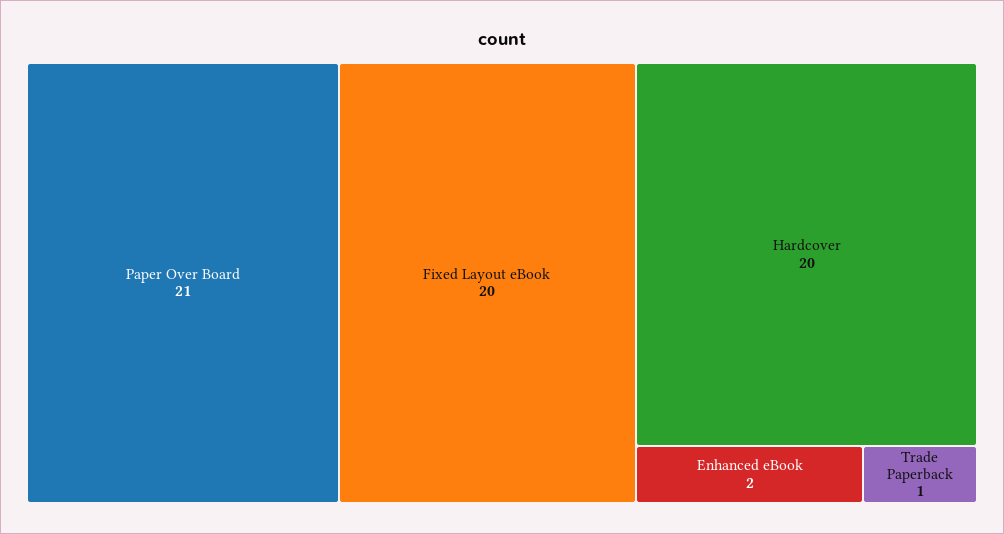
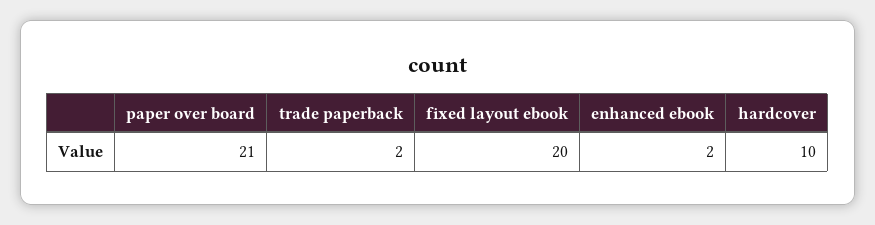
  {
    "Paper Over Board": 21,
    "Fixed Layout eBook": 20,
-   "Hardcover": 20,
+   "Hardcover": 10,
    "Enhanced eBook": 2,
-   "Trade Paperback": 1
+   "Trade Paperback": 2
  }

